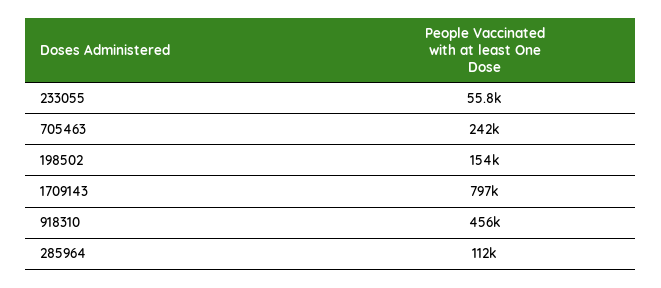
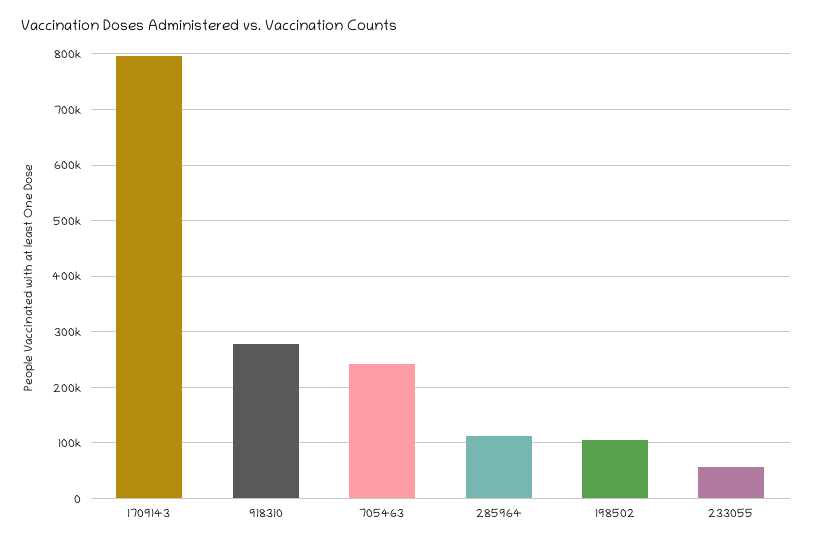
  {
    "233055": 55800,
    "705463": 242000,
-   "198502": 154000,
+   "198502": 100000,
    "1709143": 797000,
-   "918310": 456000,
+   "918310": 280000,
    "285964": 112000
  }

